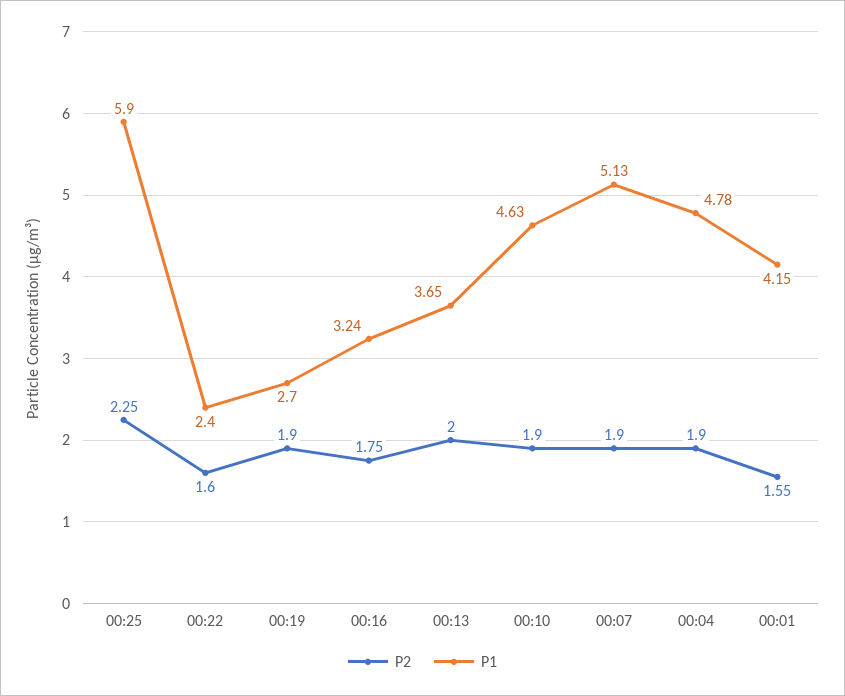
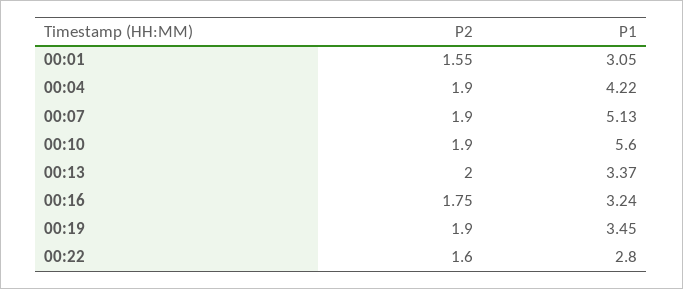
  {
    "P2": {
-     "00:25": 2.25,
      "00:22": 1.6,
      "00:19": 1.9,
      "00:16": 1.75,
      "00:13": 2,
      "00:10": 1.9,
      "00:07": 1.9,
      "00:04": 1.9,
      "00:01": 1.55
    },
    "P1": {
-     "00:25": 5.9,
-     "00:22": 2.4,
+     "00:22": 2.8,
-     "00:19": 2.7,
+     "00:19": 3.45,
      "00:16": 3.24,
-     "00:13": 3.65,
+     "00:13": 3.37,
-     "00:10": 4.63,
+     "00:10": 5.6,
      "00:07": 5.13,
-     "00:04": 4.78,
+     "00:04": 4.22,
-     "00:01": 4.15
+     "00:01": 3.05
    }
  }

